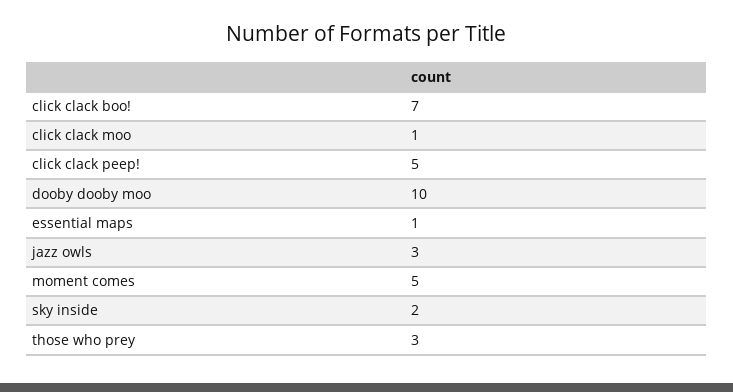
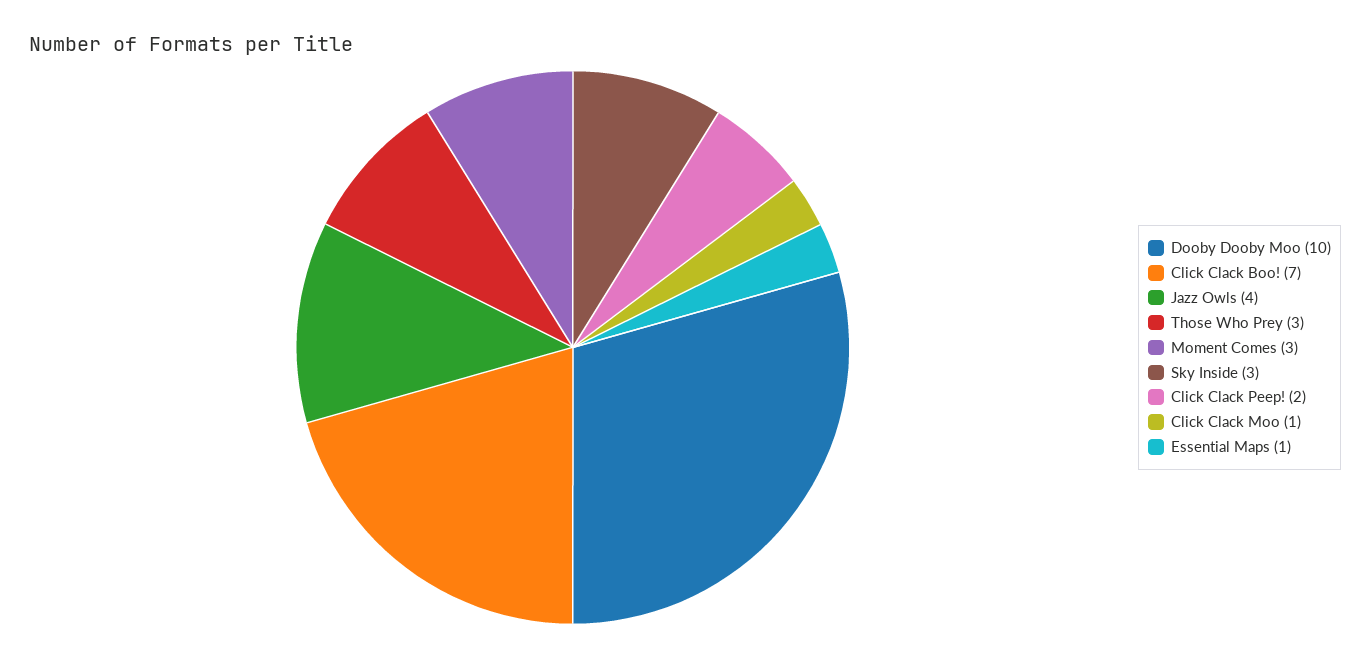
  {
    "click clack boo!": 7,
    "click clack moo": 1,
-   "click clack peep!": 5,
+   "click clack peep!": 2,
    "dooby dooby moo": 10,
    "essential maps": 1,
-   "jazz owls": 3,
+   "jazz owls": 4,
-   "moment comes": 5,
+   "moment comes": 3,
-   "sky inside": 2,
+   "sky inside": 3,
    "those who prey": 3
  }

